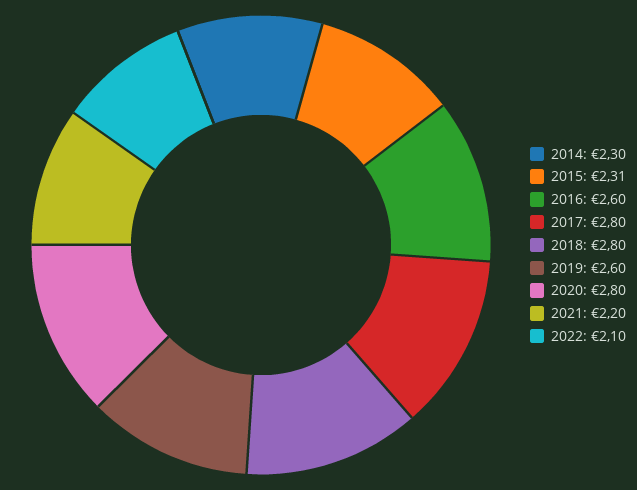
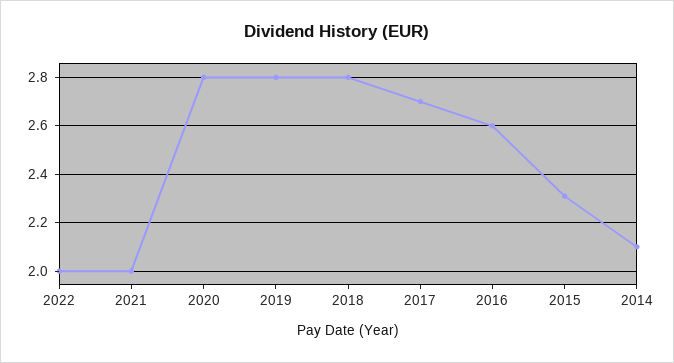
  {
-   "2014": 2.3,
+   "2014": 2.1,
    "2015": 2.31,
    "2016": 2.6,
-   "2017": 2.8,
+   "2017": 2.7,
    "2018": 2.8,
-   "2019": 2.6,
+   "2019": 2.8,
    "2020": 2.8,
-   "2021": 2.2,
+   "2021": 2,
-   "2022": 2.1
+   "2022": 2
  }

